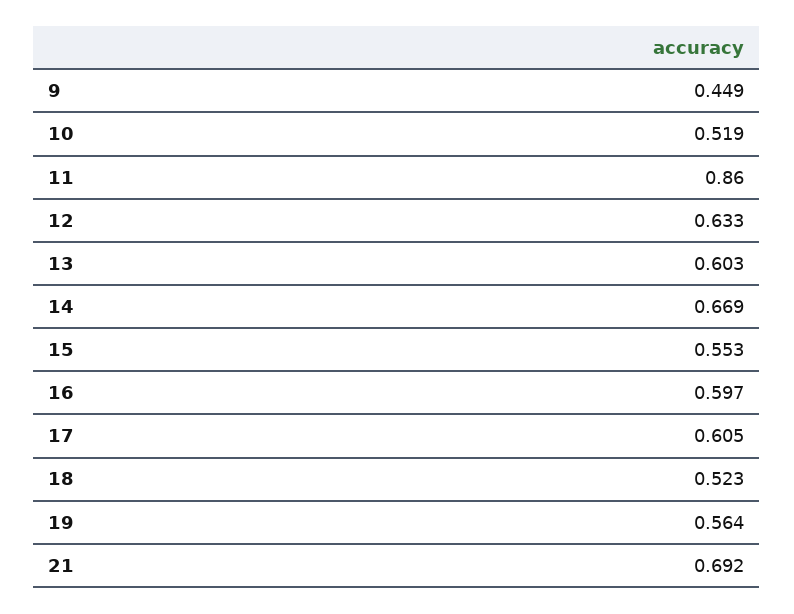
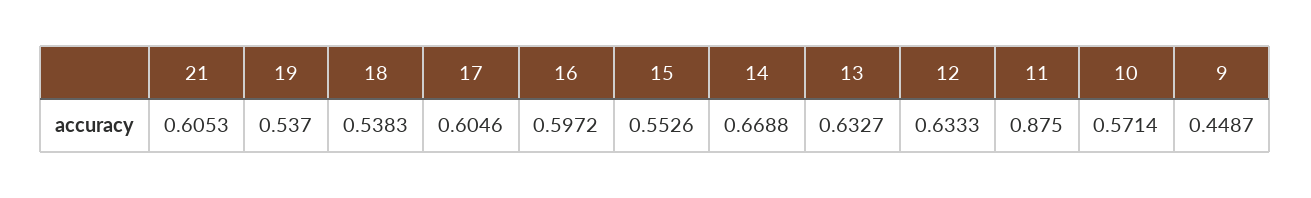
  {
    "9": 0.4487,
-   "10": 0.519,
+   "10": 0.5714,
-   "11": 0.86,
+   "11": 0.875,
    "12": 0.6333,
-   "13": 0.603,
+   "13": 0.6327,
    "14": 0.6688,
    "15": 0.5526,
    "16": 0.5972,
    "17": 0.6046,
-   "18": 0.523,
+   "18": 0.5383,
-   "19": 0.564,
+   "19": 0.537,
-   "21": 0.692
+   "21": 0.6053
  }

